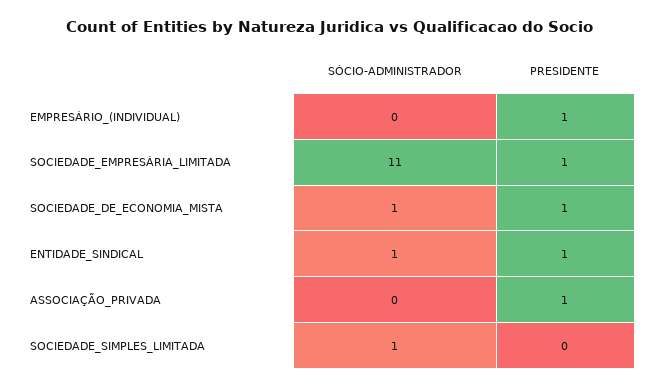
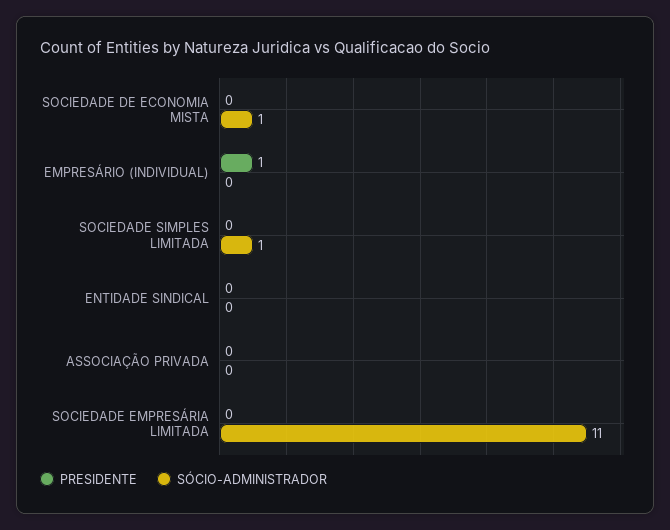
  {
    "SÓCIO-ADMINISTRADOR": {
      "EMPRESÁRIO_(INDIVIDUAL)": 0,
      "SOCIEDADE_EMPRESÁRIA_LIMITADA": 11,
      "SOCIEDADE_DE_ECONOMIA_MISTA": 1,
-     "ENTIDADE_SINDICAL": 1,
+     "ENTIDADE_SINDICAL": 0,
      "ASSOCIAÇÃO_PRIVADA": 0,
      "SOCIEDADE_SIMPLES_LIMITADA": 1
    },
    "PRESIDENTE": {
      "EMPRESÁRIO_(INDIVIDUAL)": 1,
-     "SOCIEDADE_EMPRESÁRIA_LIMITADA": 1,
+     "SOCIEDADE_EMPRESÁRIA_LIMITADA": 0,
-     "SOCIEDADE_DE_ECONOMIA_MISTA": 1,
+     "SOCIEDADE_DE_ECONOMIA_MISTA": 0,
-     "ENTIDADE_SINDICAL": 1,
+     "ENTIDADE_SINDICAL": 0,
-     "ASSOCIAÇÃO_PRIVADA": 1,
+     "ASSOCIAÇÃO_PRIVADA": 0,
      "SOCIEDADE_SIMPLES_LIMITADA": 0
    }
  }

